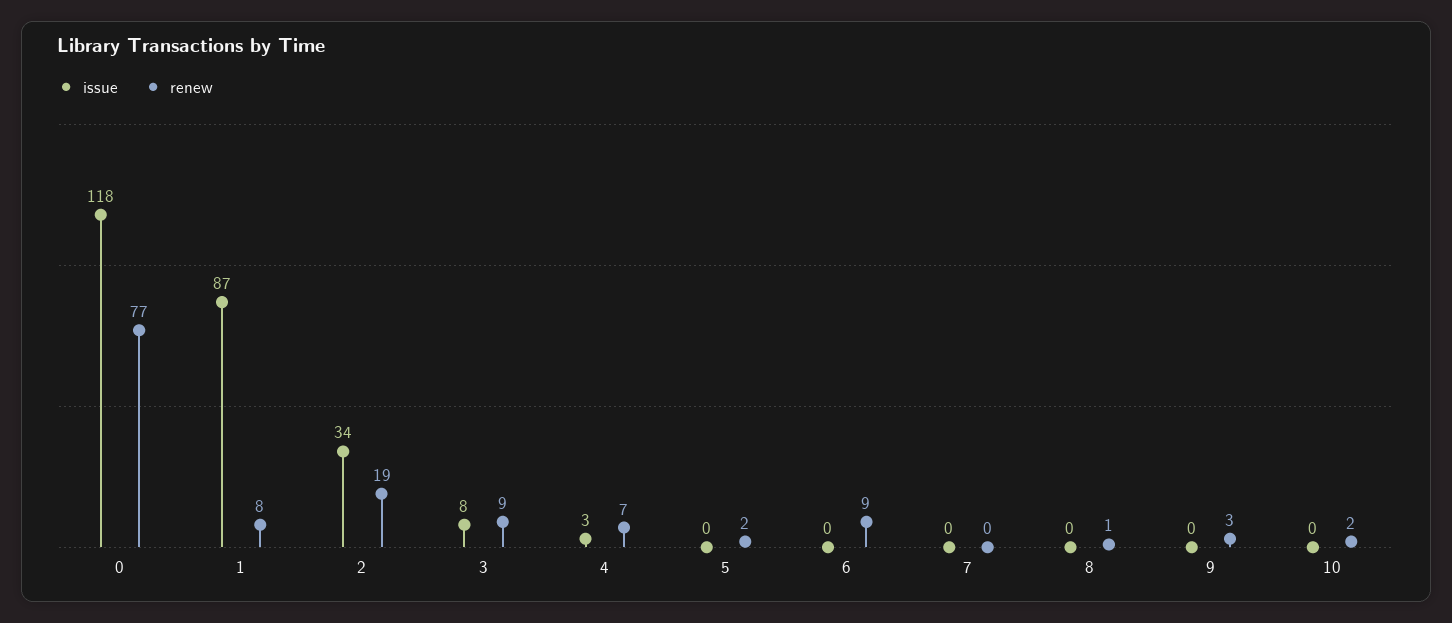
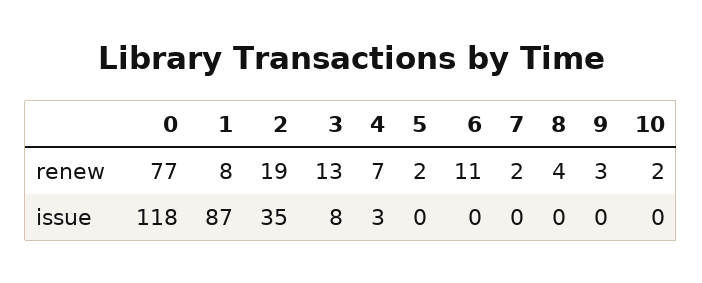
  {
    "issue": {
      "0": 118,
      "1": 87,
-     "2": 34,
+     "2": 35,
      "3": 8,
      "4": 3,
      "5": 0,
      "6": 0,
      "7": 0,
      "8": 0,
      "9": 0,
      "10": 0
    },
    "renew": {
      "0": 77,
      "1": 8,
      "2": 19,
-     "3": 9,
+     "3": 13,
      "4": 7,
      "5": 2,
-     "6": 9,
+     "6": 11,
-     "7": 0,
+     "7": 2,
-     "8": 1,
+     "8": 4,
      "9": 3,
      "10": 2
    }
  }

